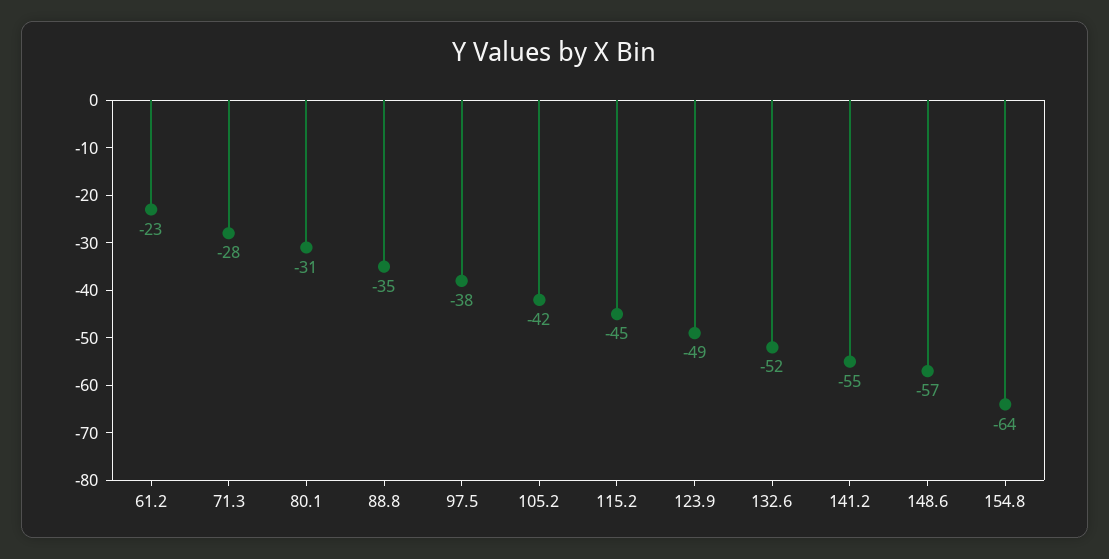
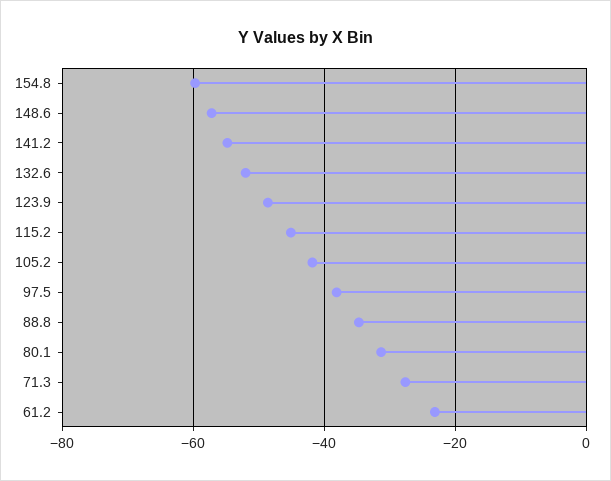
  {
    "61.2": -23,
    "71.3": -28,
    "80.1": -31,
    "88.8": -35,
    "97.5": -38,
    "105.2": -42,
    "115.2": -45,
    "123.9": -49,
    "132.6": -52,
    "141.2": -55,
    "148.6": -57,
-   "154.8": -64
+   "154.8": -60
  }

